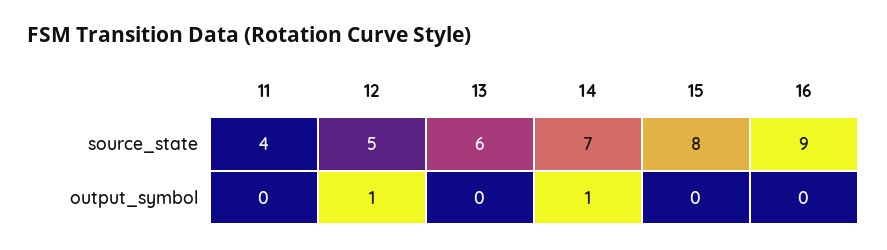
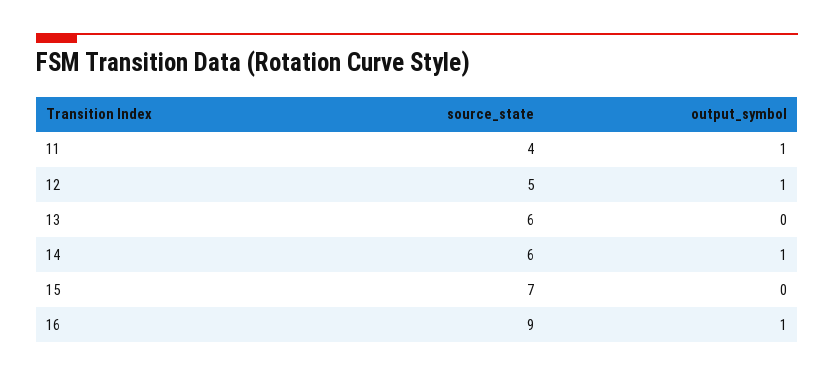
  {
    "11": {
      "source_state": 4,
-     "output_symbol": 0
+     "output_symbol": 1
    },
    "12": {
      "source_state": 5,
      "output_symbol": 1
    },
    "13": {
      "source_state": 6,
      "output_symbol": 0
    },
    "14": {
-     "source_state": 7,
+     "source_state": 6,
      "output_symbol": 1
    },
    "15": {
-     "source_state": 8,
+     "source_state": 7,
      "output_symbol": 0
    },
    "16": {
      "source_state": 9,
-     "output_symbol": 0
+     "output_symbol": 1
    }
  }

